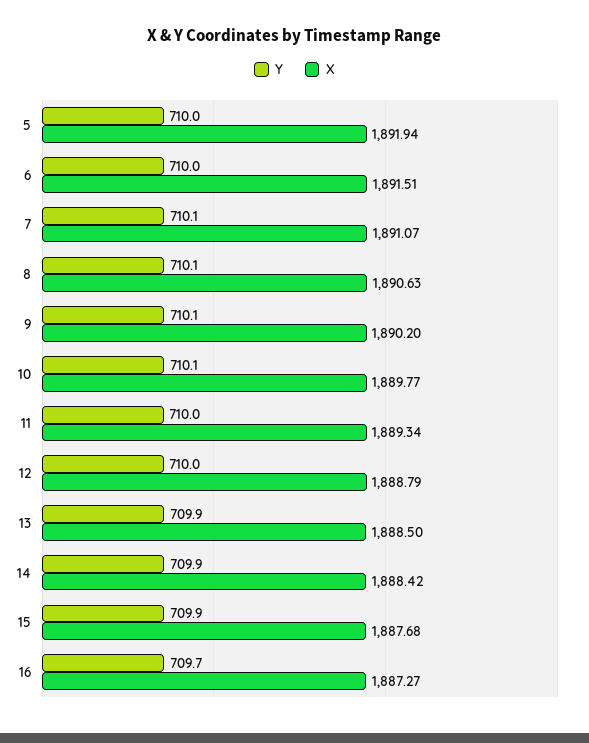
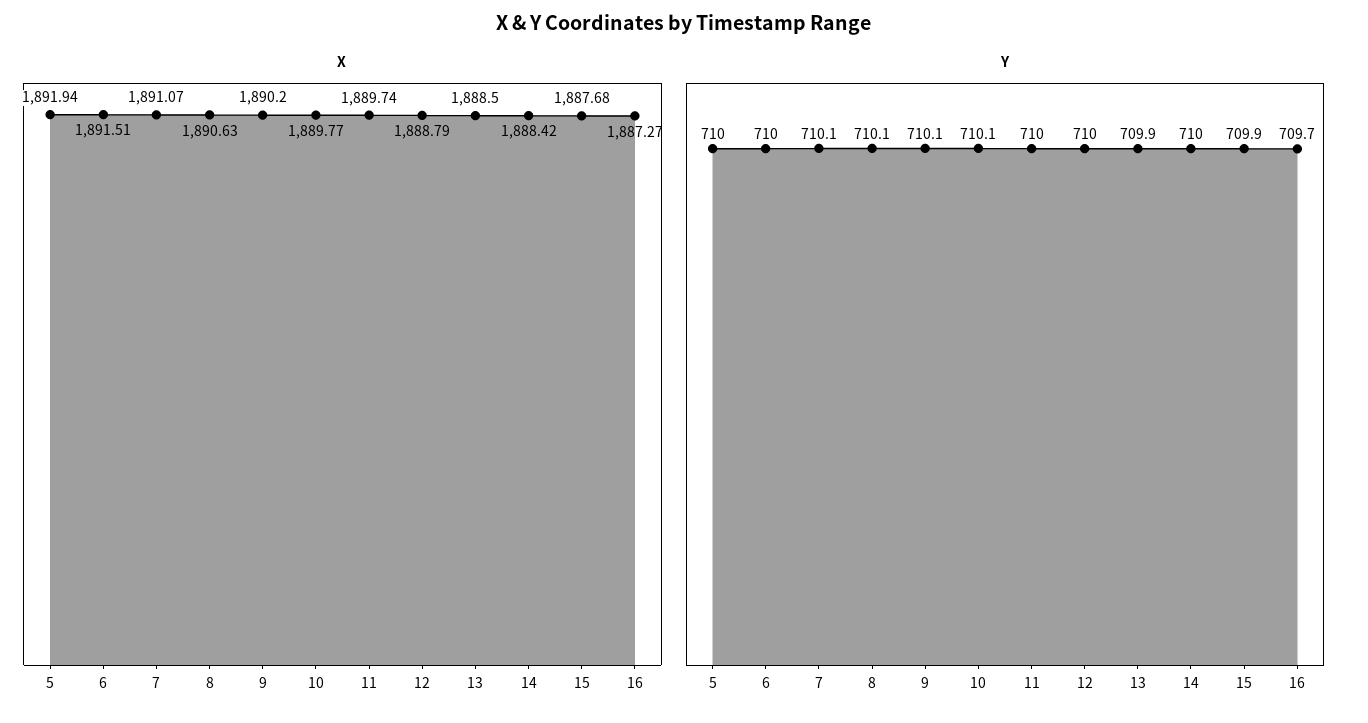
  {
    "Y": {
      "5": 710,
      "6": 710,
      "7": 710.1,
      "8": 710.1,
      "9": 710.1,
      "10": 710.1,
      "11": 710,
      "12": 710,
      "13": 709.9,
-     "14": 709.9,
+     "14": 710,
      "15": 709.9,
      "16": 709.7
    },
    "X": {
      "5": 1891.94,
      "6": 1891.51,
      "7": 1891.07,
      "8": 1890.63,
      "9": 1890.2,
      "10": 1889.77,
-     "11": 1889.34,
+     "11": 1889.74,
      "12": 1888.79,
      "13": 1888.5,
      "14": 1888.42,
      "15": 1887.68,
      "16": 1887.27
    }
  }

